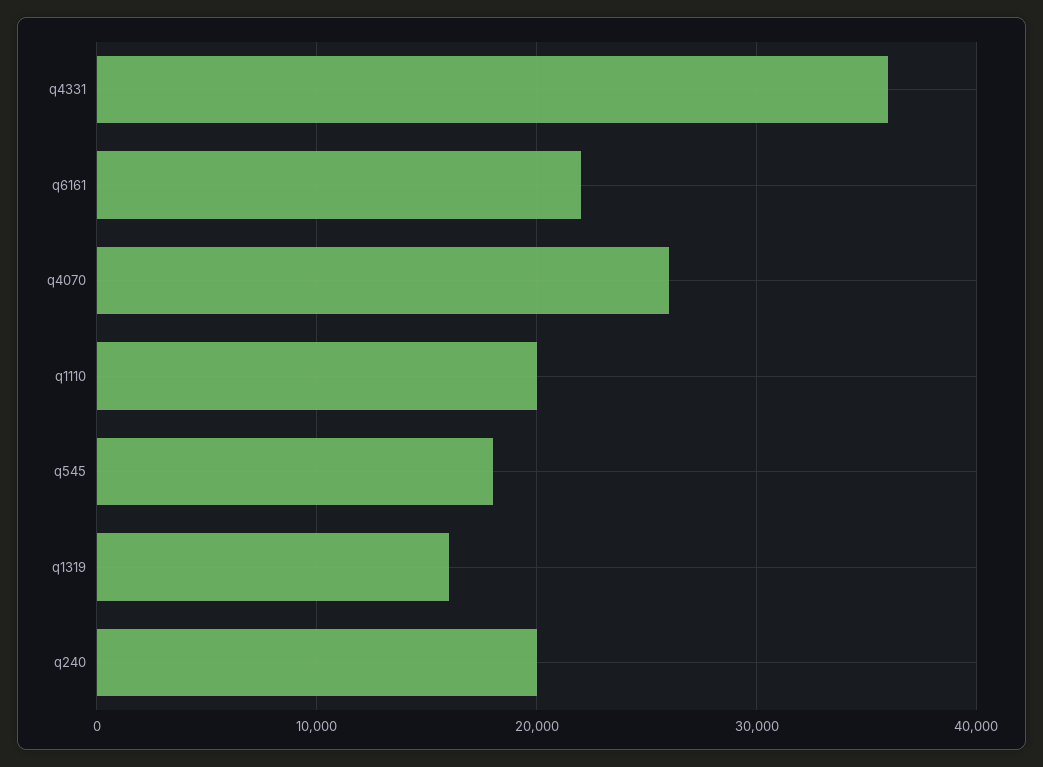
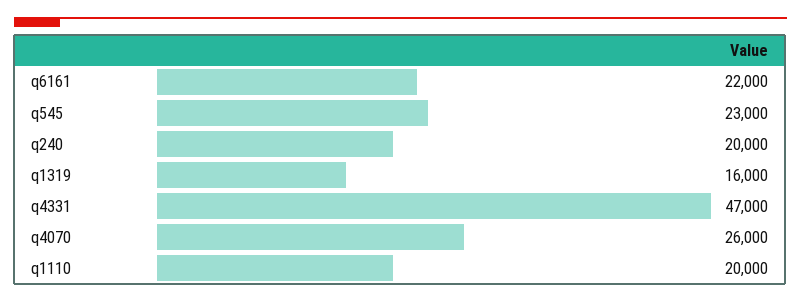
  {
-   "q4331": 36000,
+   "q4331": 47000,
    "q6161": 22000,
    "q4070": 26000,
    "q1110": 20000,
-   "q545": 18000,
+   "q545": 23000,
    "q1319": 16000,
    "q240": 20000
  }

